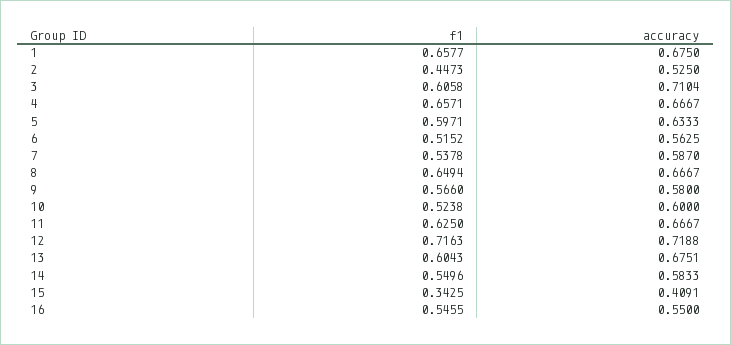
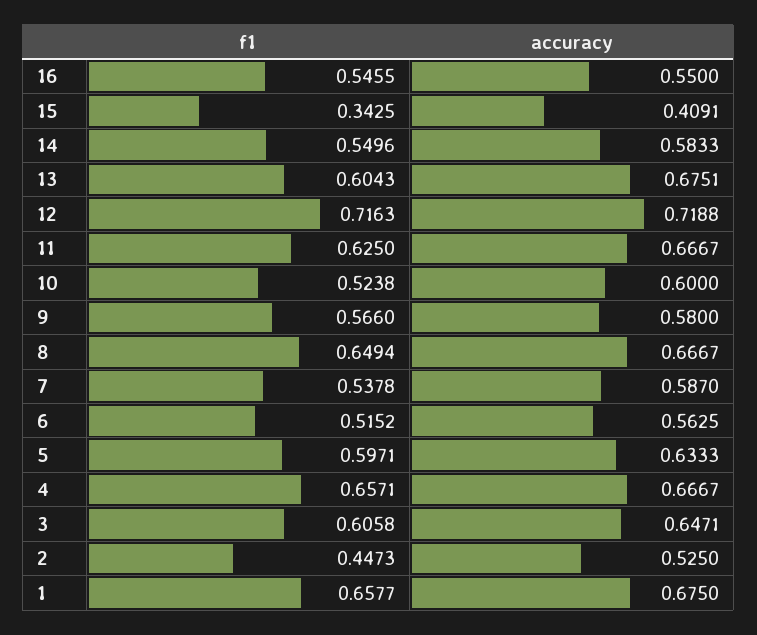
  {
    "f1": {
      "1": 0.6577,
      "2": 0.4473,
      "3": 0.6058,
      "4": 0.6571,
      "5": 0.5971,
      "6": 0.5152,
      "7": 0.5378,
      "8": 0.6494,
      "9": 0.566,
      "10": 0.5238,
      "11": 0.625,
      "12": 0.7163,
      "13": 0.6043,
      "14": 0.5496,
      "15": 0.3425,
      "16": 0.5455
    },
    "accuracy": {
      "1": 0.675,
      "2": 0.525,
-     "3": 0.7104,
+     "3": 0.6471,
      "4": 0.6667,
      "5": 0.6333,
      "6": 0.5625,
      "7": 0.587,
      "8": 0.6667,
      "9": 0.58,
      "10": 0.6,
      "11": 0.6667,
      "12": 0.7188,
      "13": 0.6751,
      "14": 0.5833,
      "15": 0.4091,
      "16": 0.55
    }
  }

